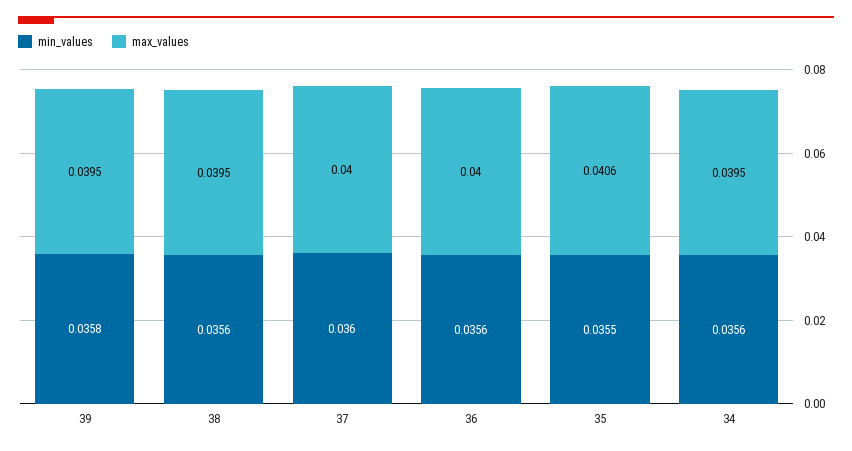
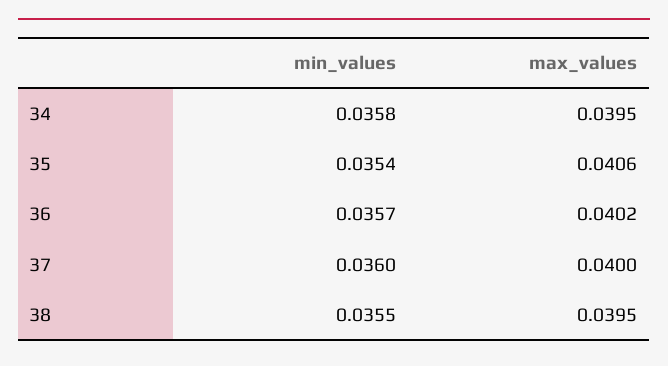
  {
    "min_values": {
-     "39": 0.0358,
-     "38": 0.0356,
+     "38": 0.0355,
      "37": 0.036,
-     "36": 0.0356,
+     "36": 0.0357,
-     "35": 0.0355,
+     "35": 0.0354,
-     "34": 0.0356
+     "34": 0.0358
    },
    "max_values": {
-     "39": 0.0395,
      "38": 0.0395,
      "37": 0.04,
-     "36": 0.04,
+     "36": 0.0402,
      "35": 0.0406,
      "34": 0.0395
    }
  }

